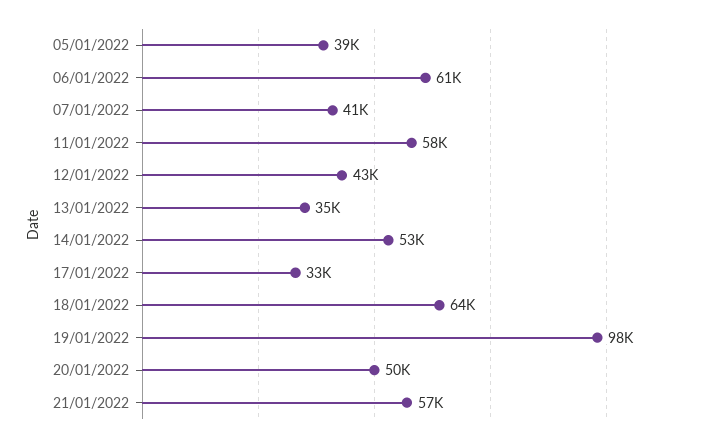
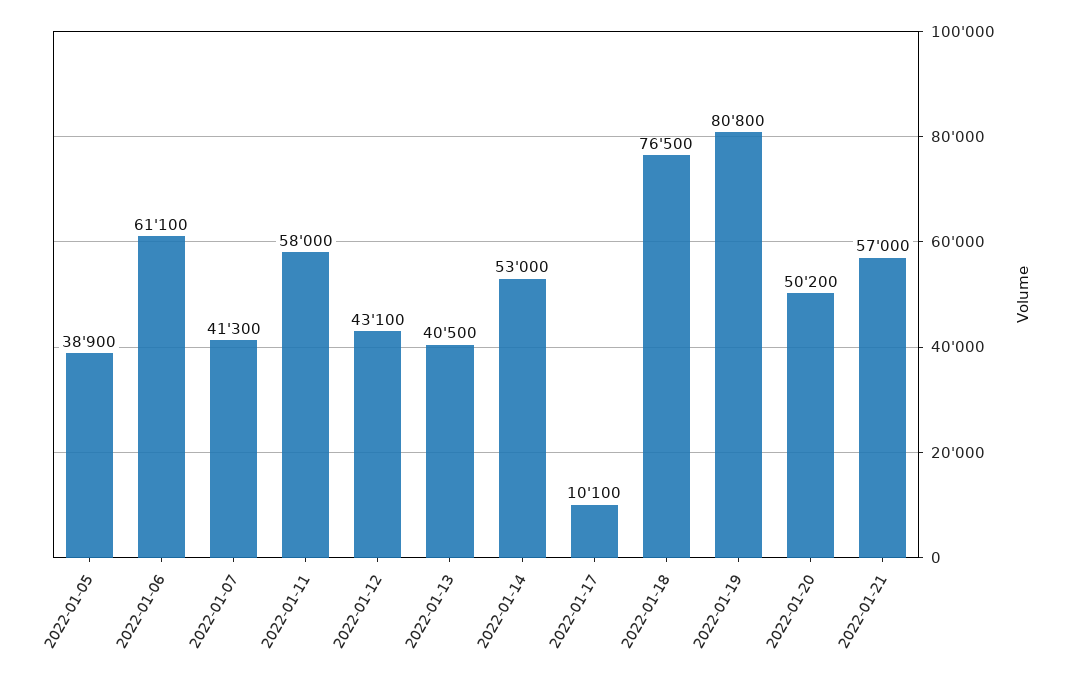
  {
    "05/01/2022": 38900,
    "06/01/2022": 61100,
    "07/01/2022": 41300,
    "11/01/2022": 58000,
    "12/01/2022": 43100,
-   "13/01/2022": 35000,
+   "13/01/2022": 40500,
    "14/01/2022": 53000,
-   "17/01/2022": 33000,
+   "17/01/2022": 10100,
-   "18/01/2022": 64000,
+   "18/01/2022": 76500,
-   "19/01/2022": 98000,
+   "19/01/2022": 80800,
    "20/01/2022": 50200,
    "21/01/2022": 57000
  }

